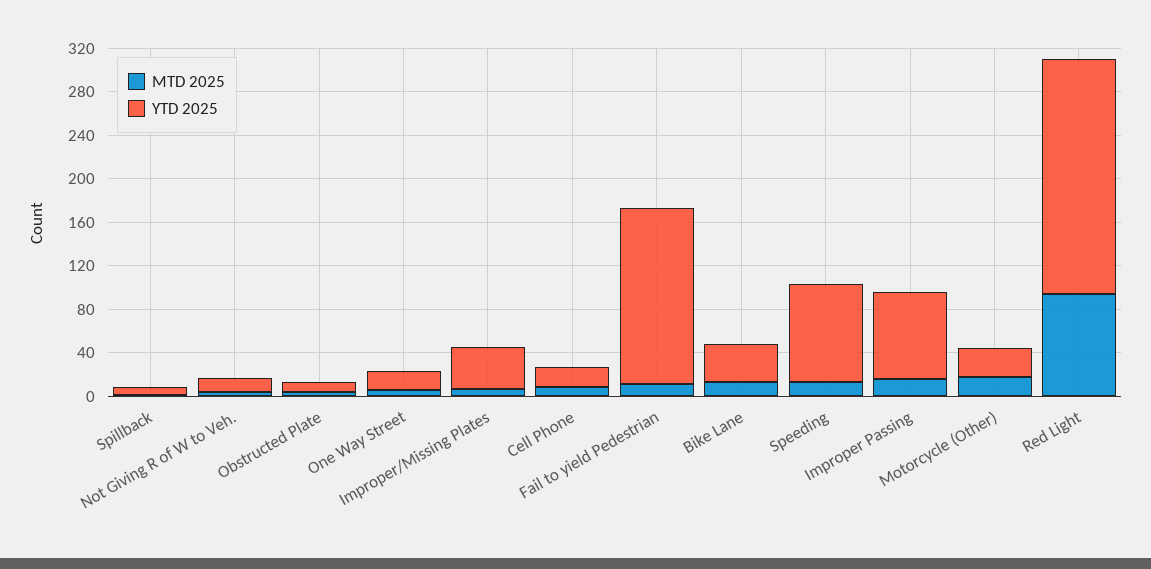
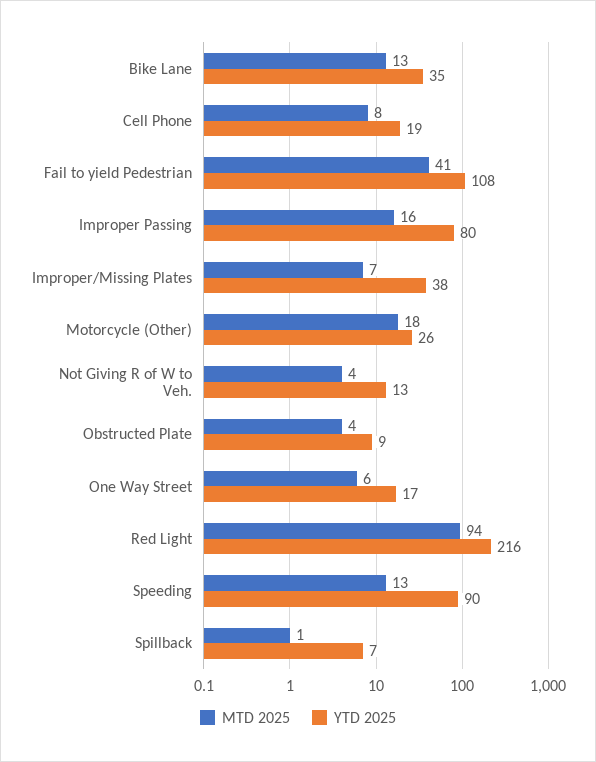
  {
    "MTD 2025": {
      "Spillback": 1,
      "Not Giving R of W to Veh.": 4,
      "Obstructed Plate": 4,
      "One Way Street": 6,
      "Improper/Missing Plates": 7,
      "Cell Phone": 8,
-     "Fail to yield Pedestrian": 10,
+     "Fail to yield Pedestrian": 41,
      "Bike Lane": 13,
      "Speeding": 13,
      "Improper Passing": 16,
      "Motorcycle (Other)": 18,
      "Red Light": 94
    },
    "YTD 2025": {
      "Spillback": 7,
      "Not Giving R of W to Veh.": 13,
      "Obstructed Plate": 9,
      "One Way Street": 17,
      "Improper/Missing Plates": 38,
      "Cell Phone": 19,
-     "Fail to yield Pedestrian": 160,
+     "Fail to yield Pedestrian": 108,
      "Bike Lane": 35,
      "Speeding": 90,
      "Improper Passing": 80,
      "Motorcycle (Other)": 26,
      "Red Light": 216
    }
  }

